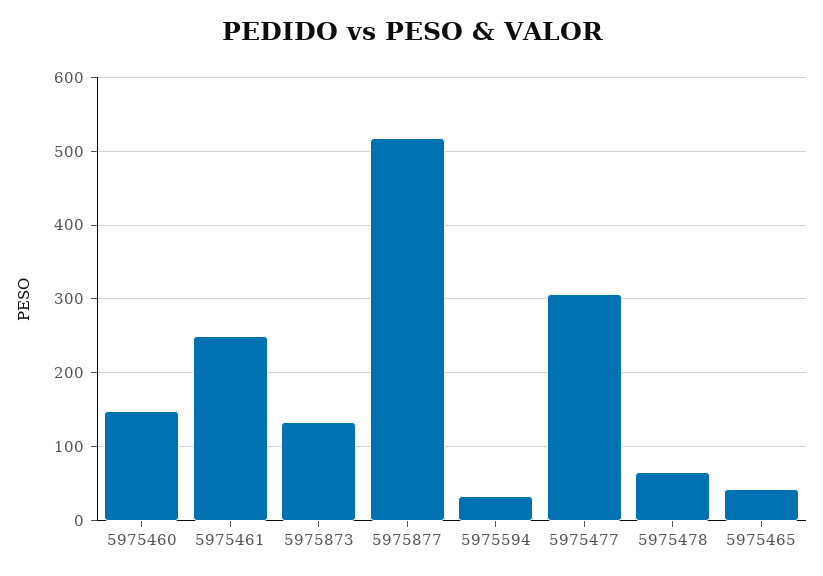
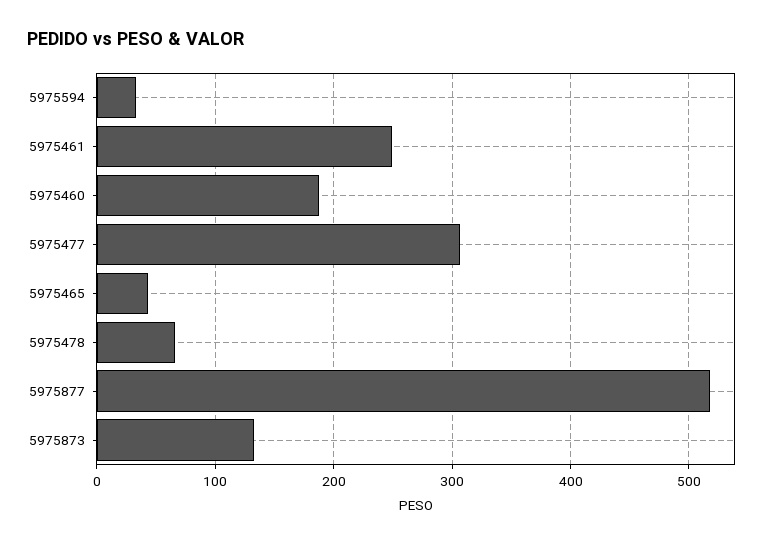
  {
-   "5975460": 150,
+   "5975460": 190,
    "5975461": 250,
    "5975873": 130,
    "5975877": 520,
    "5975594": 30,
    "5975477": 310,
    "5975478": 70,
    "5975465": 40
  }

